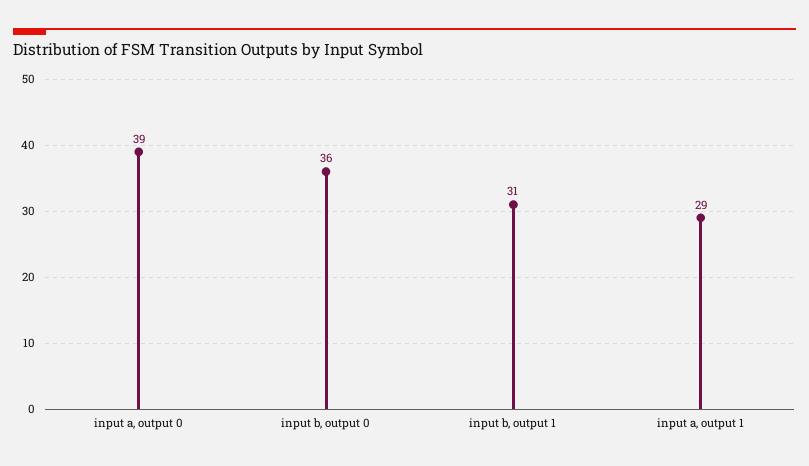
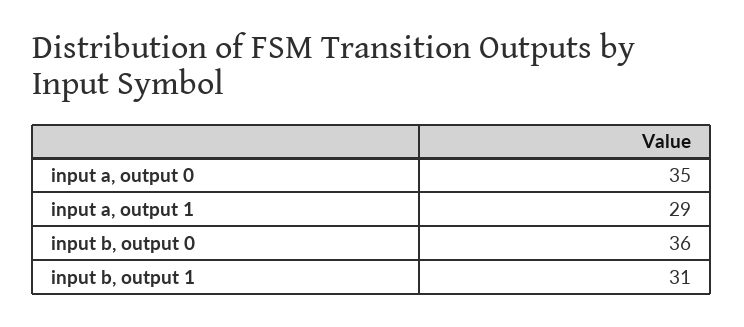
  {
-   "input a, output 0": 39,
+   "input a, output 0": 35,
    "input b, output 0": 36,
    "input b, output 1": 31,
    "input a, output 1": 29
  }

